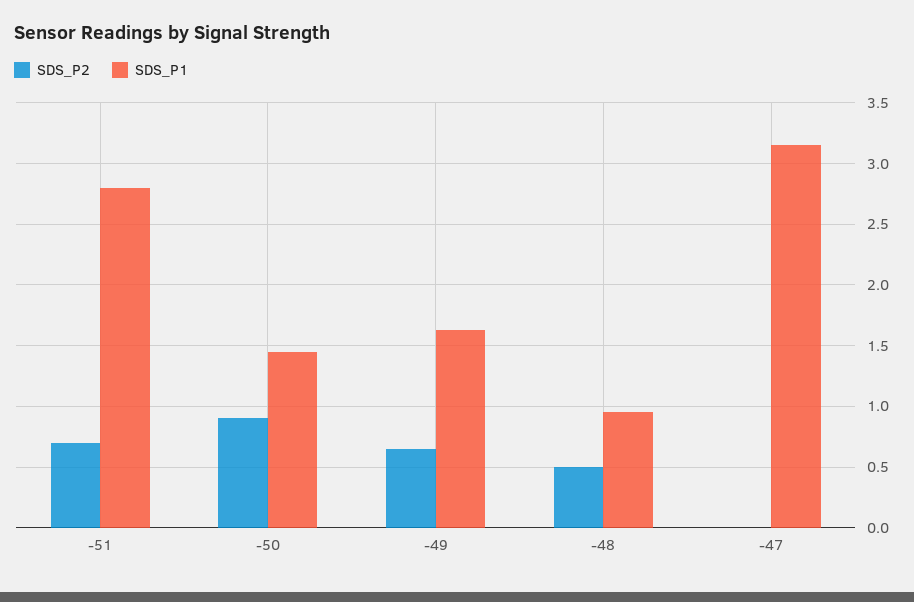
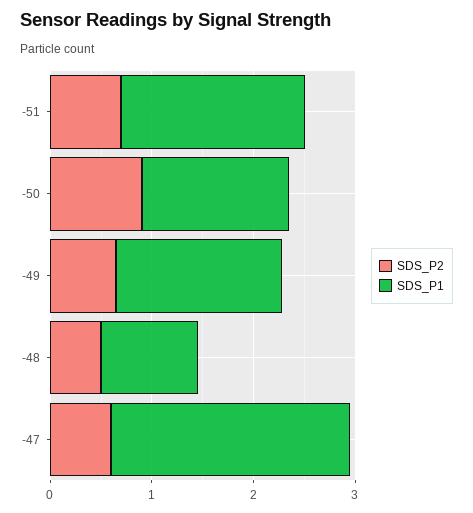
  {
    "SDS_P2": {
      "-51": 0.7,
      "-50": 0.9,
      "-49": 0.65,
      "-48": 0.5,
-     "-47": 0
+     "-47": 0.6
    },
    "SDS_P1": {
-     "-51": 2.8,
+     "-51": 1.8,
      "-50": 1.45,
      "-49": 1.65,
      "-48": 0.95,
-     "-47": 3.15
+     "-47": 2.4
    }
  }

